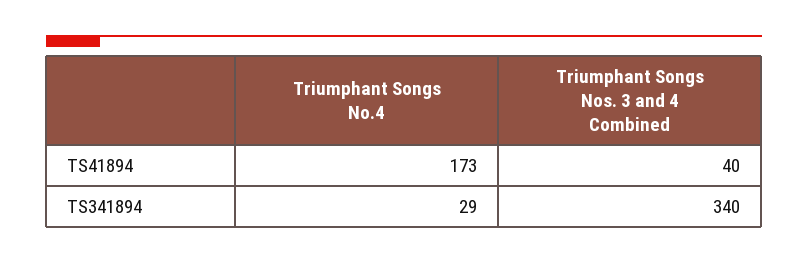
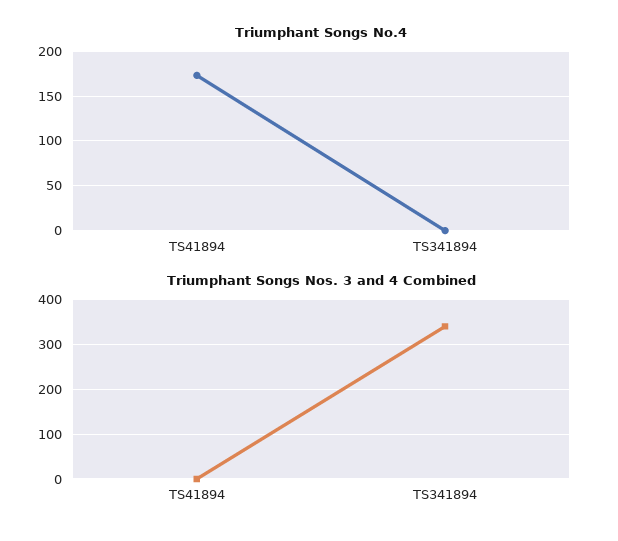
  {
    "Triumphant Songs No.4": {
      "TS41894": 173,
-     "TS341894": 29
+     "TS341894": 0
    },
    "Triumphant Songs Nos. 3 and 4 Combined": {
-     "TS41894": 40,
+     "TS41894": 0,
      "TS341894": 340
    }
  }

